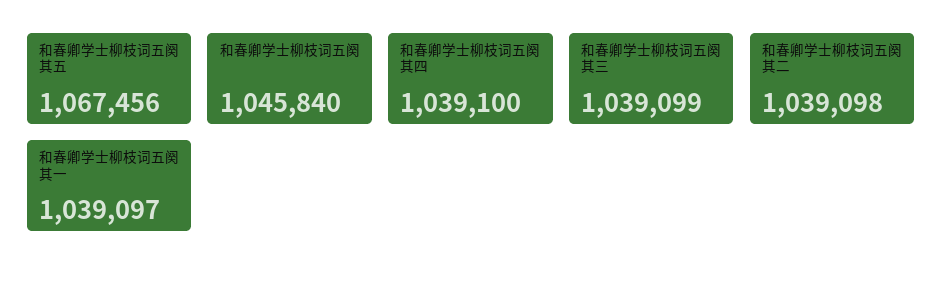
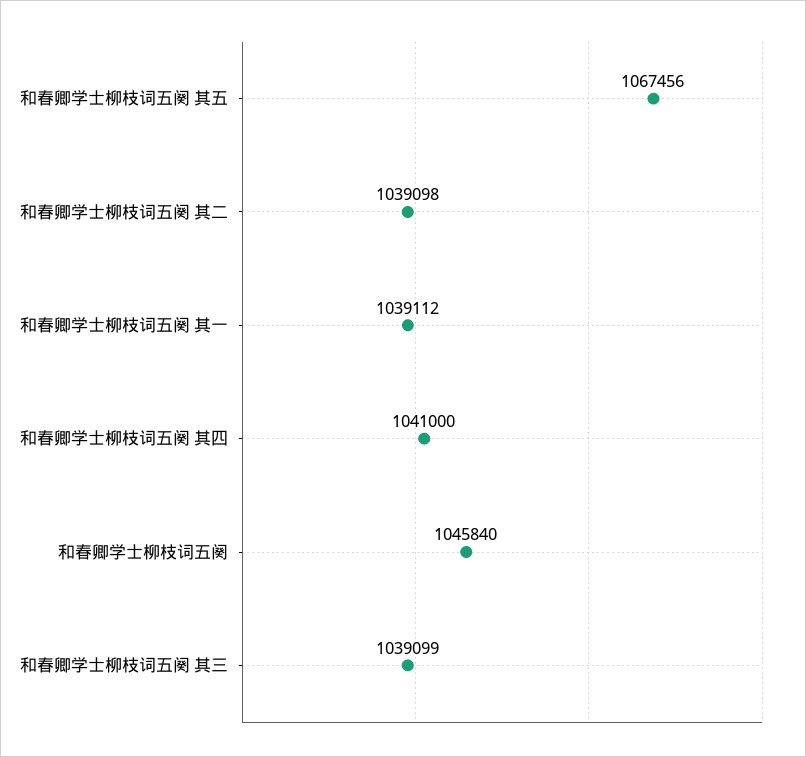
  {
    "和春卿学士柳枝词五阕 其五": 1067456,
    "和春卿学士柳枝词五阕": 1045840,
-   "和春卿学士柳枝词五阕 其四": 1039100,
+   "和春卿学士柳枝词五阕 其四": 1041000,
    "和春卿学士柳枝词五阕 其三": 1039099,
    "和春卿学士柳枝词五阕 其二": 1039098,
-   "和春卿学士柳枝词五阕 其一": 1039097
+   "和春卿学士柳枝词五阕 其一": 1039112
  }

